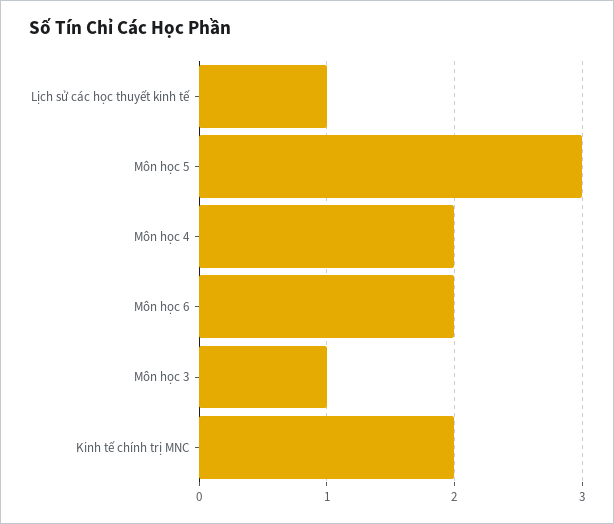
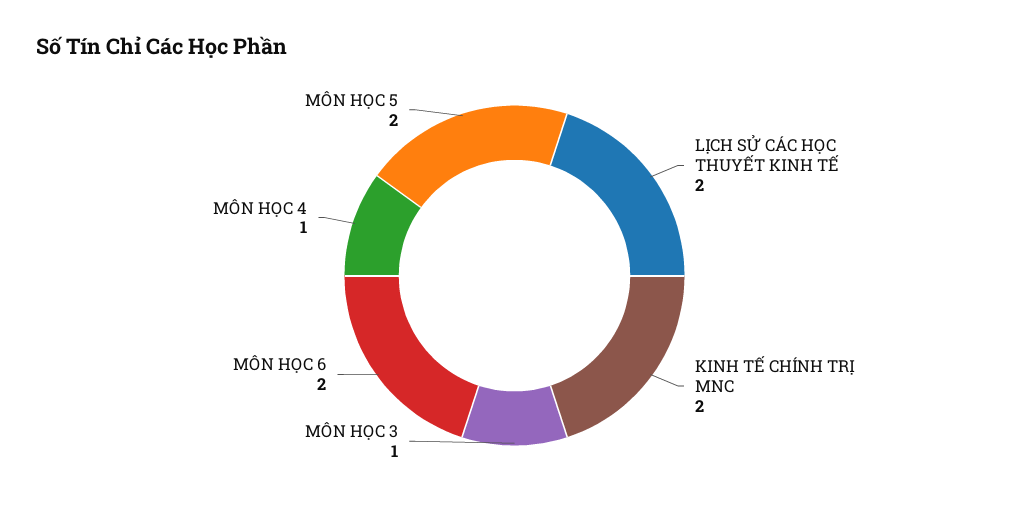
  {
-   "Lịch sử các học thuyết kinh tế": 1,
+   "Lịch sử các học thuyết kinh tế": 2,
-   "Môn học 5": 3,
+   "Môn học 5": 2,
-   "Môn học 4": 2,
+   "Môn học 4": 1,
    "Môn học 6": 2,
    "Môn học 3": 1,
    "Kinh tế chính trị MNC": 2
  }

